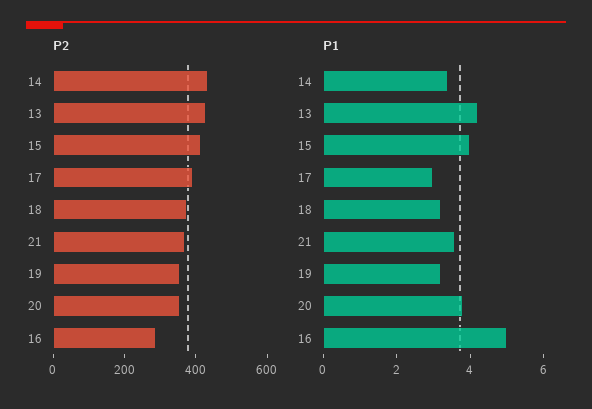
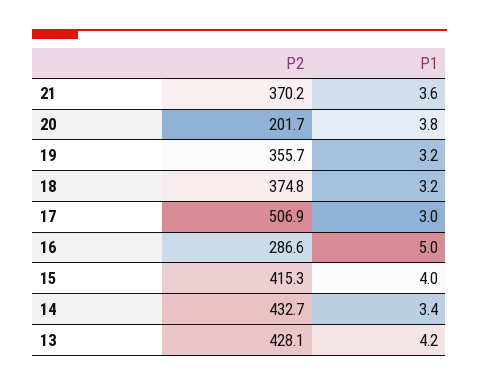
  {
    "P2": {
      "14": 432.7,
      "13": 428.1,
      "15": 415.3,
-     "17": 400,
+     "17": 506.9,
      "18": 374.8,
      "21": 370.2,
      "19": 355.7,
-     "20": 350,
+     "20": 201.7,
      "16": 286.6
    },
    "P1": {
      "14": 3.4,
      "13": 4.2,
      "15": 4,
      "17": 3,
      "18": 3.2,
      "21": 3.6,
      "19": 3.2,
      "20": 3.8,
      "16": 5
    }
  }

